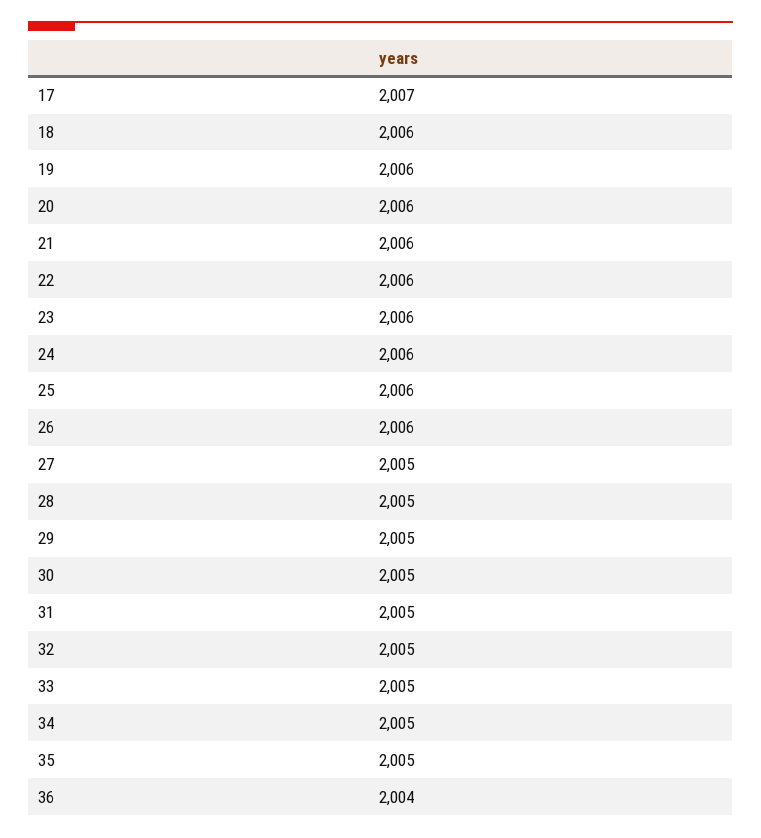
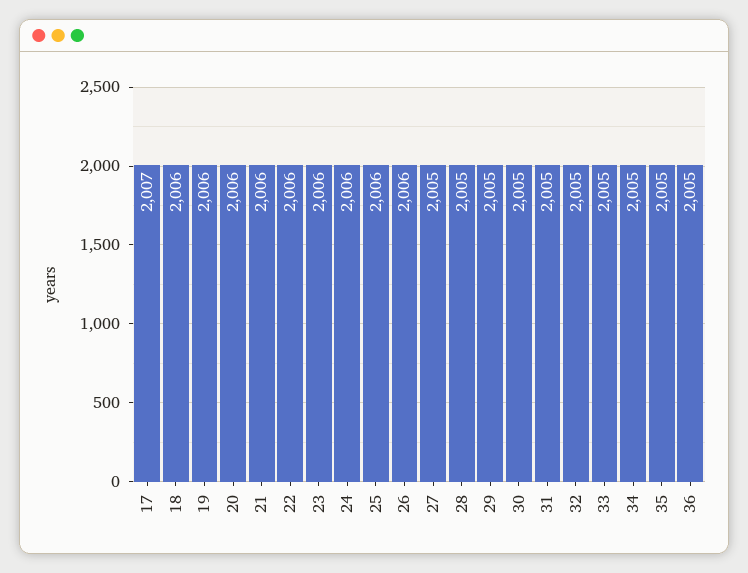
  {
    "17": 2007,
    "18": 2006,
    "19": 2006,
    "20": 2006,
    "21": 2006,
    "22": 2006,
    "23": 2006,
    "24": 2006,
    "25": 2006,
    "26": 2006,
    "27": 2005,
    "28": 2005,
    "29": 2005,
    "30": 2005,
    "31": 2005,
    "32": 2005,
    "33": 2005,
    "34": 2005,
    "35": 2005,
-   "36": 2004
+   "36": 2005
  }

